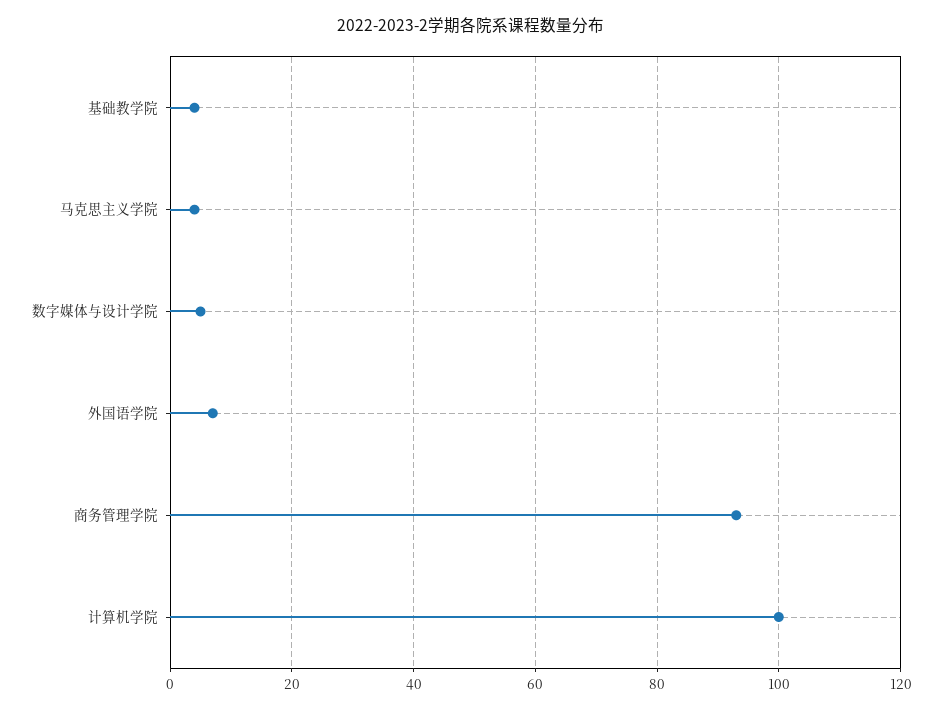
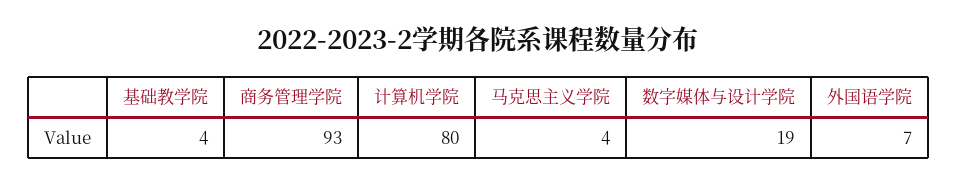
  {
    "基础教学院": 4,
    "马克思主义学院": 4,
-   "数字媒体与设计学院": 5,
+   "数字媒体与设计学院": 19,
    "外国语学院": 7,
    "商务管理学院": 93,
-   "计算机学院": 100
+   "计算机学院": 80
  }

